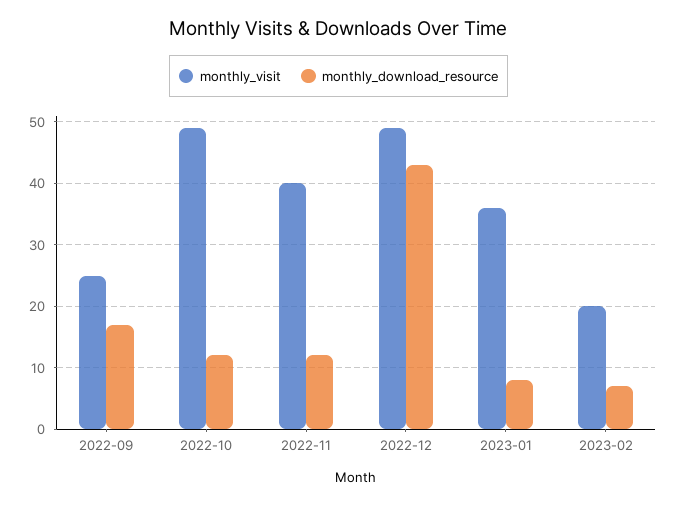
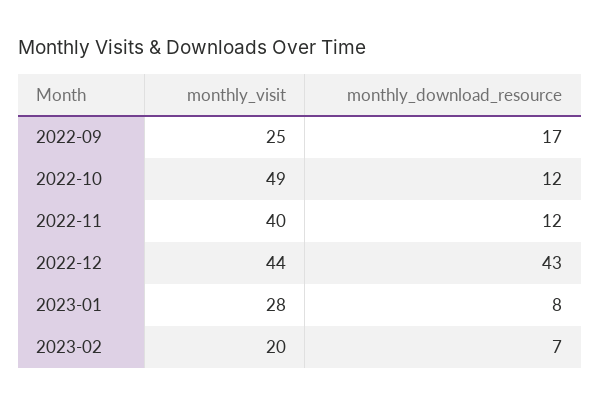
  {
    "monthly_visit": {
      "2022-09": 25,
      "2022-10": 49,
      "2022-11": 40,
-     "2022-12": 49,
+     "2022-12": 44,
-     "2023-01": 36,
+     "2023-01": 28,
      "2023-02": 20
    },
    "monthly_download_resource": {
      "2022-09": 17,
      "2022-10": 12,
      "2022-11": 12,
      "2022-12": 43,
      "2023-01": 8,
      "2023-02": 7
    }
  }

